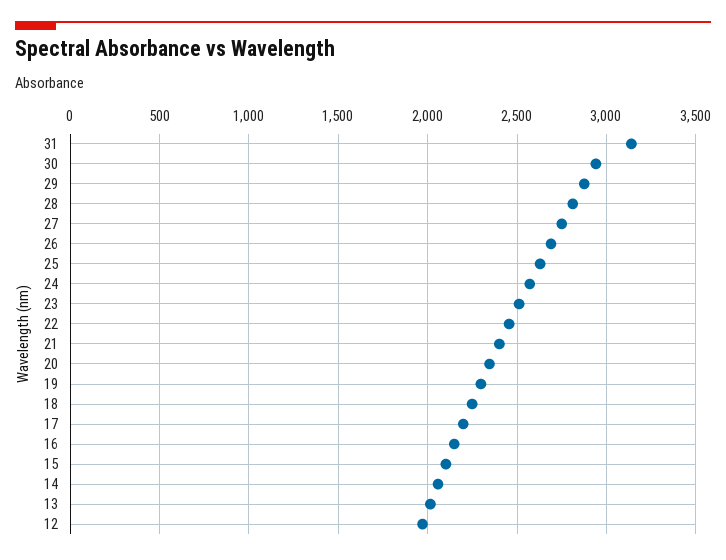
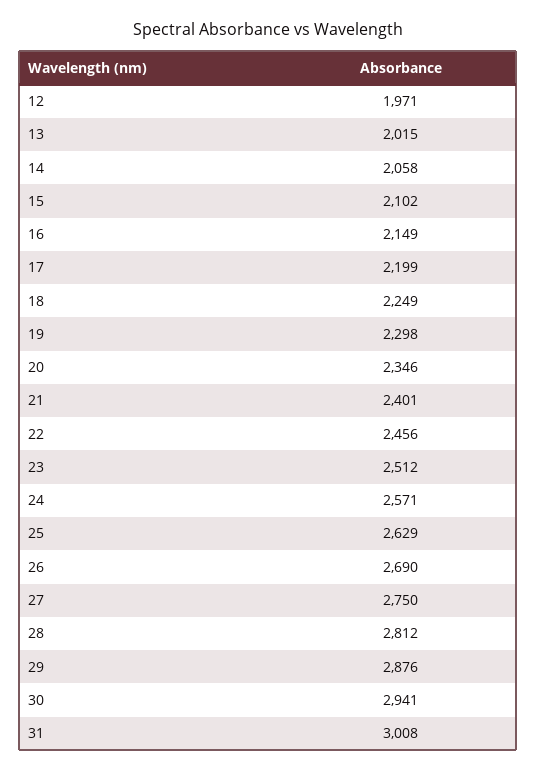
  {
-   "31": 3150,
+   "31": 3008,
    "30": 2941,
    "29": 2876,
    "28": 2812,
    "27": 2750,
    "26": 2690,
    "25": 2629,
    "24": 2571,
    "23": 2512,
    "22": 2456,
    "21": 2401,
    "20": 2346,
    "19": 2298,
    "18": 2249,
    "17": 2199,
    "16": 2149,
    "15": 2102,
    "14": 2058,
    "13": 2015,
    "12": 1971
  }

